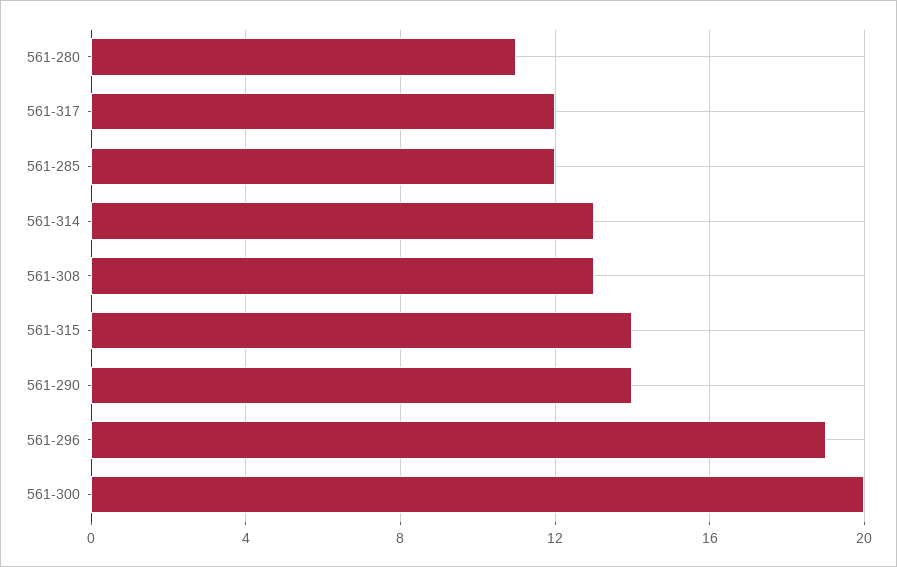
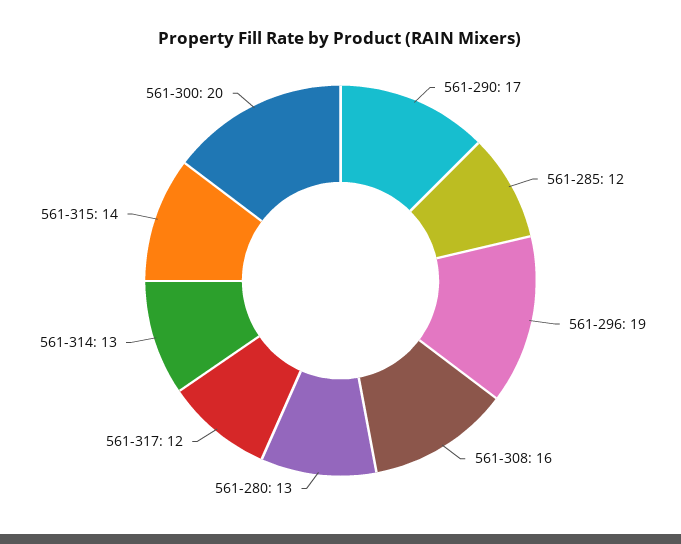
  {
-   "561-280": 11,
+   "561-280": 13,
    "561-317": 12,
    "561-285": 12,
    "561-314": 13,
-   "561-308": 13,
+   "561-308": 16,
    "561-315": 14,
-   "561-290": 14,
+   "561-290": 17,
    "561-296": 19,
    "561-300": 20
  }

